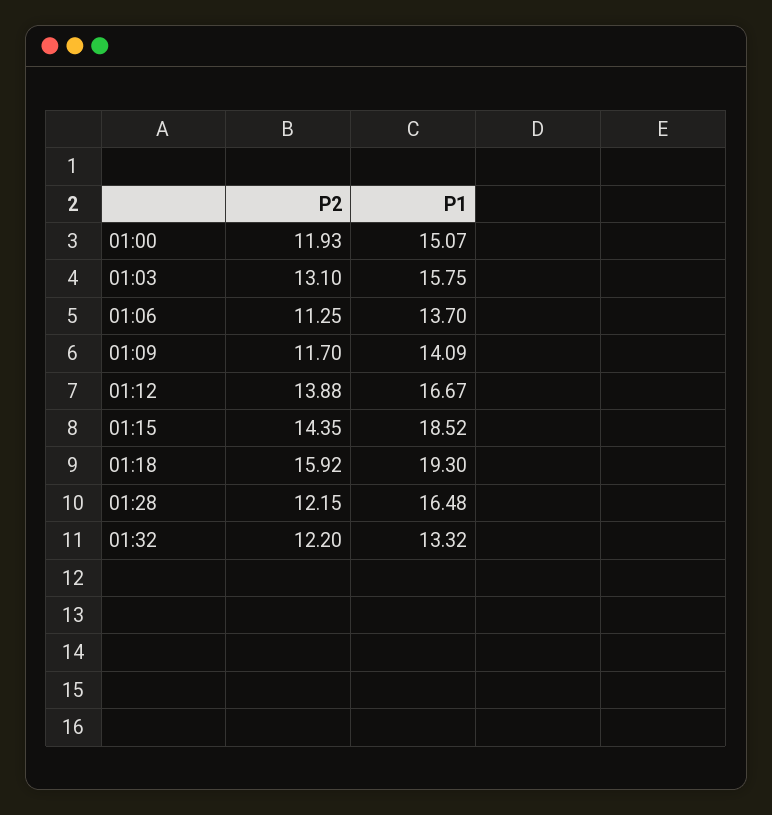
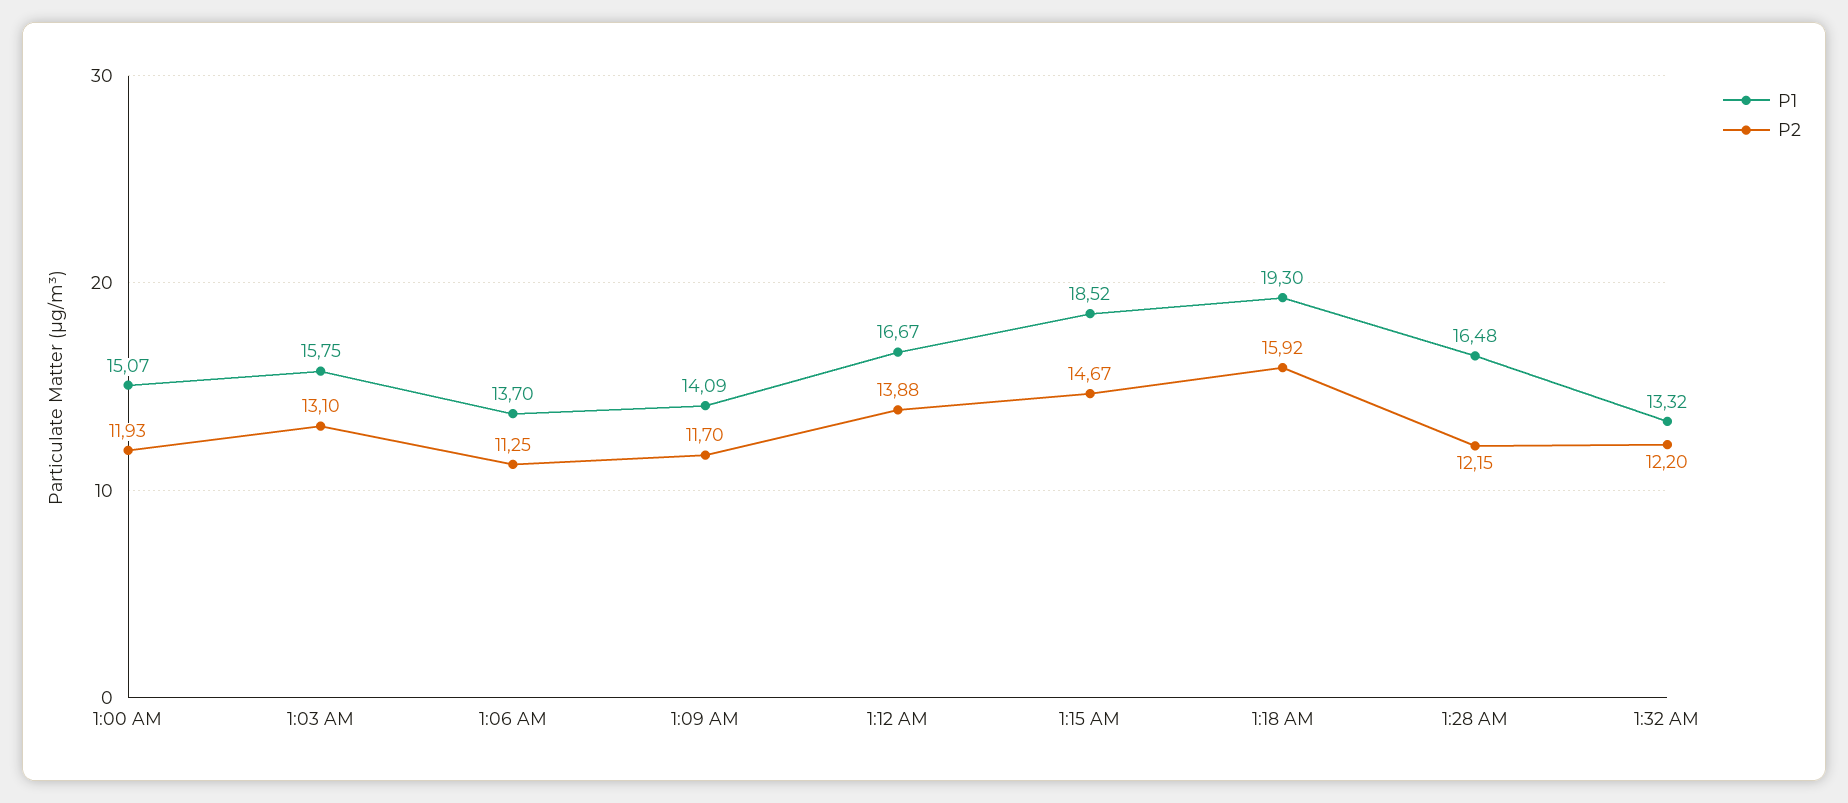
  {
    "P2": {
      "01:00": 11.93,
      "01:03": 13.1,
      "01:06": 11.25,
      "01:09": 11.7,
      "01:12": 13.88,
-     "01:15": 14.35,
+     "01:15": 14.67,
      "01:18": 15.92,
      "01:28": 12.15,
      "01:32": 12.2
    },
    "P1": {
      "01:00": 15.07,
      "01:03": 15.75,
      "01:06": 13.7,
      "01:09": 14.09,
      "01:12": 16.67,
      "01:15": 18.52,
      "01:18": 19.3,
      "01:28": 16.48,
      "01:32": 13.32
    }
  }

